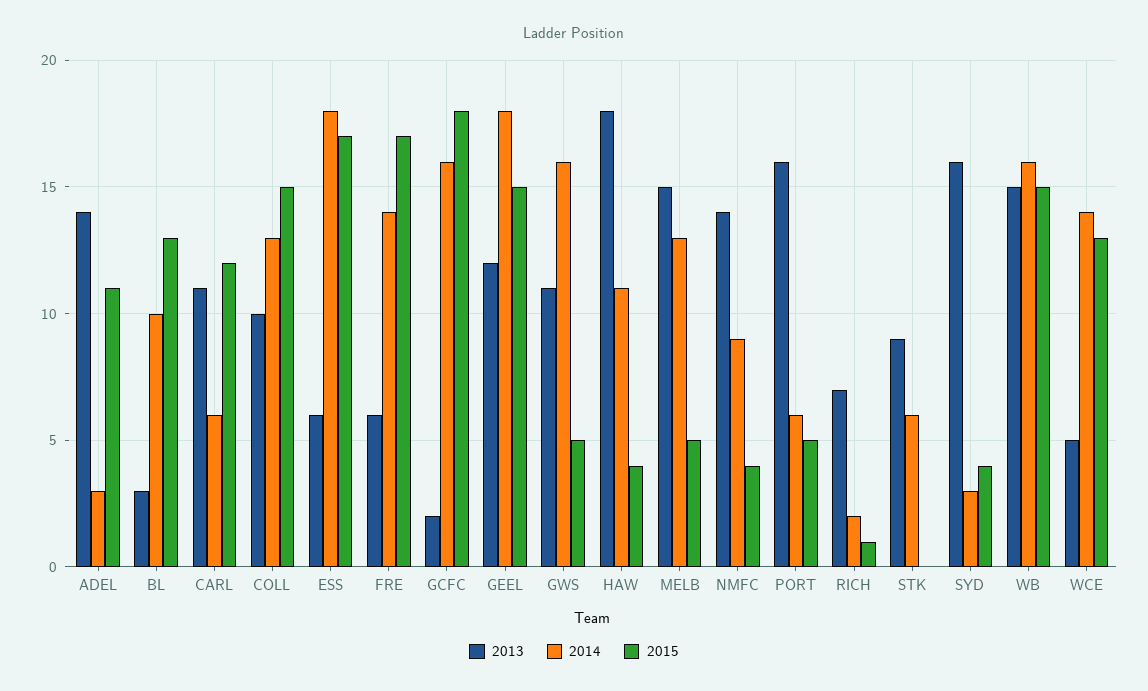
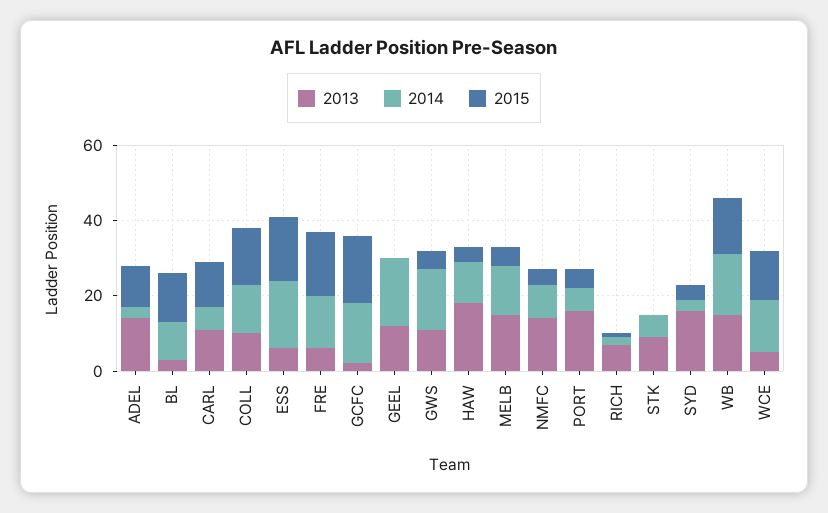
  {
    "2013": {
      "ADEL": 14,
      "BL": 3,
      "CARL": 11,
      "COLL": 10,
      "ESS": 6,
      "FRE": 6,
      "GCFC": 2,
      "GEEL": 12,
      "GWS": 11,
      "HAW": 18,
      "MELB": 15,
      "NMFC": 14,
      "PORT": 16,
      "RICH": 7,
      "STK": 9,
      "SYD": 16,
      "WB": 15,
      "WCE": 5
    },
    "2014": {
      "ADEL": 3,
      "BL": 10,
      "CARL": 6,
      "COLL": 13,
      "ESS": 18,
      "FRE": 14,
      "GCFC": 16,
      "GEEL": 18,
      "GWS": 16,
      "HAW": 11,
      "MELB": 13,
      "NMFC": 9,
      "PORT": 6,
      "RICH": 2,
      "STK": 6,
      "SYD": 3,
      "WB": 16,
      "WCE": 14
    },
    "2015": {
      "ADEL": 11,
      "BL": 13,
      "CARL": 12,
      "COLL": 15,
      "ESS": 17,
      "FRE": 17,
      "GCFC": 18,
-     "GEEL": 15,
+     "GEEL": 0,
      "GWS": 5,
      "HAW": 4,
      "MELB": 5,
      "NMFC": 4,
      "PORT": 5,
      "RICH": 1,
      "STK": 0,
      "SYD": 4,
      "WB": 15,
      "WCE": 13
    }
  }

